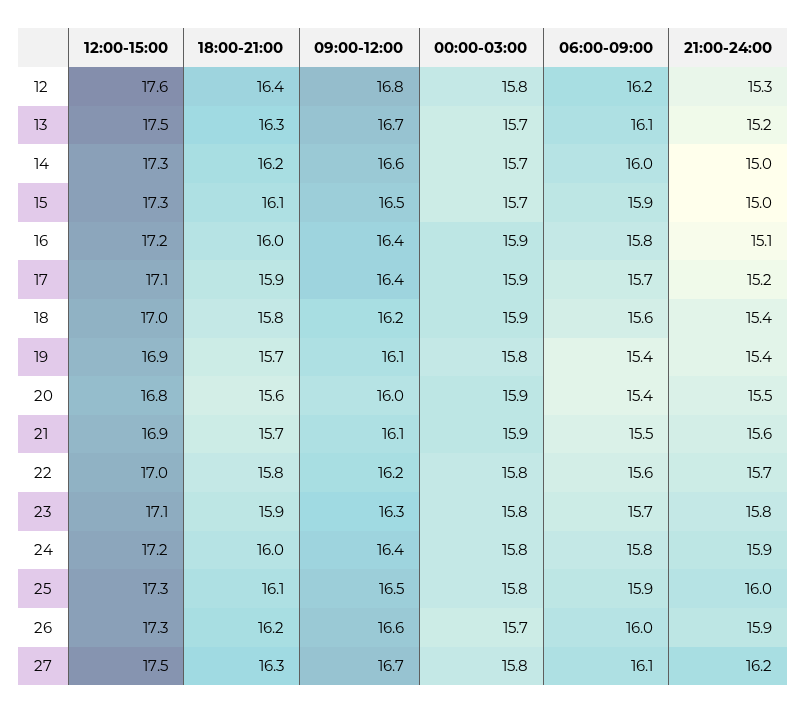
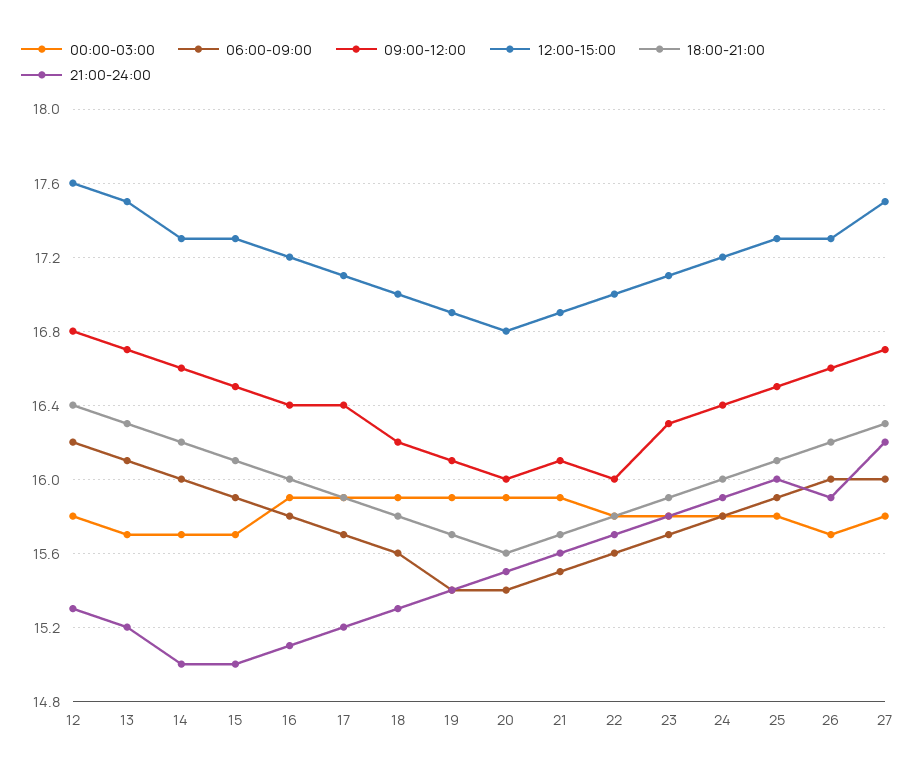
  {
    "12:00-15:00": {
      "12": 17.6,
      "13": 17.5,
      "14": 17.3,
      "15": 17.3,
      "16": 17.2,
      "17": 17.1,
      "18": 17,
      "19": 16.9,
      "20": 16.8,
      "21": 16.9,
      "22": 17,
      "23": 17.1,
      "24": 17.2,
      "25": 17.3,
      "26": 17.3,
      "27": 17.5
    },
    "18:00-21:00": {
      "12": 16.4,
      "13": 16.3,
      "14": 16.2,
      "15": 16.1,
      "16": 16,
      "17": 15.9,
      "18": 15.8,
      "19": 15.7,
      "20": 15.6,
      "21": 15.7,
      "22": 15.8,
      "23": 15.9,
      "24": 16,
      "25": 16.1,
      "26": 16.2,
      "27": 16.3
    },
    "09:00-12:00": {
      "12": 16.8,
      "13": 16.7,
      "14": 16.6,
      "15": 16.5,
      "16": 16.4,
      "17": 16.4,
      "18": 16.2,
      "19": 16.1,
      "20": 16,
      "21": 16.1,
-     "22": 16.2,
+     "22": 16,
      "23": 16.3,
      "24": 16.4,
      "25": 16.5,
      "26": 16.6,
      "27": 16.7
    },
    "00:00-03:00": {
      "12": 15.8,
      "13": 15.7,
      "14": 15.7,
      "15": 15.7,
      "16": 15.9,
      "17": 15.9,
      "18": 15.9,
-     "19": 15.8,
+     "19": 15.9,
      "20": 15.9,
      "21": 15.9,
      "22": 15.8,
      "23": 15.8,
      "24": 15.8,
      "25": 15.8,
      "26": 15.7,
      "27": 15.8
    },
    "06:00-09:00": {
      "12": 16.2,
      "13": 16.1,
      "14": 16,
      "15": 15.9,
      "16": 15.8,
      "17": 15.7,
      "18": 15.6,
      "19": 15.4,
      "20": 15.4,
      "21": 15.5,
      "22": 15.6,
      "23": 15.7,
      "24": 15.8,
      "25": 15.9,
      "26": 16,
-     "27": 16.1
+     "27": 16
    },
    "21:00-24:00": {
      "12": 15.3,
      "13": 15.2,
      "14": 15,
      "15": 15,
      "16": 15.1,
      "17": 15.2,
-     "18": 15.4,
+     "18": 15.3,
      "19": 15.4,
      "20": 15.5,
      "21": 15.6,
      "22": 15.7,
      "23": 15.8,
      "24": 15.9,
      "25": 16,
      "26": 15.9,
      "27": 16.2
    }
  }

